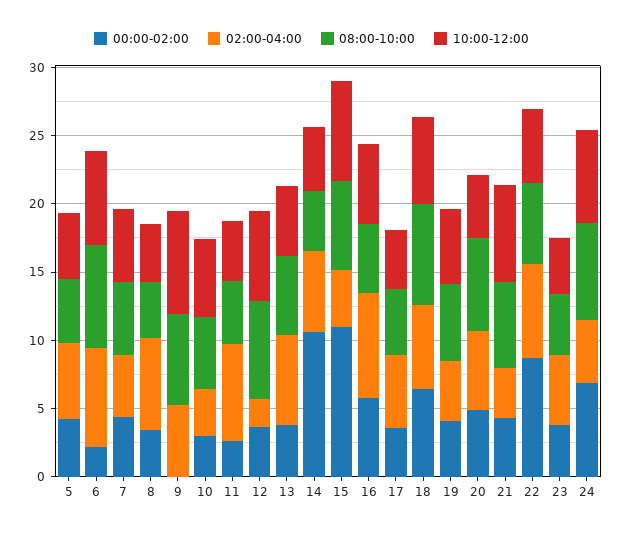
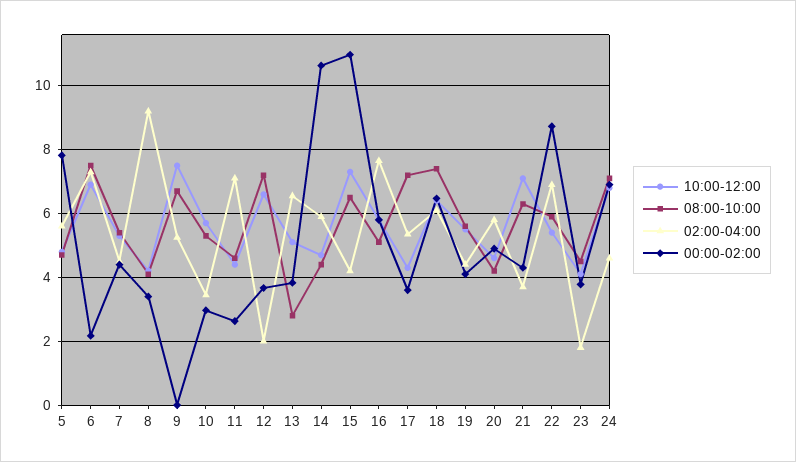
  {
    "00:00-02:00": {
-     "5": 4,
+     "5": 7.8,
      "6": 2.2,
      "7": 4.4,
      "8": 3.4,
      "9": 0,
      "10": 3,
      "11": 2.6,
      "12": 3.6,
      "13": 3.8,
      "14": 10.6,
      "15": 11,
      "16": 5.8,
      "17": 3.6,
      "18": 6.4,
      "19": 4.2,
      "20": 5,
      "21": 4.4,
      "22": 8.8,
      "23": 3.8,
      "24": 7
    },
    "02:00-04:00": {
      "5": 5.6,
      "6": 7.4,
      "7": 4.6,
-     "8": 7,
+     "8": 9.2,
      "9": 5.2,
      "10": 3.4,
      "11": 7.2,
      "12": 2,
      "13": 6.6,
      "14": 6,
      "15": 4.2,
      "16": 7.6,
      "17": 5.4,
      "18": 6.2,
      "19": 4.4,
      "20": 5.8,
      "21": 3.8,
      "22": 7,
-     "23": 5,
+     "23": 1.8,
      "24": 4.6
    },
    "08:00-10:00": {
      "5": 4.8,
      "6": 7.6,
      "7": 5.4,
      "8": 4.2,
      "9": 6.8,
      "10": 5.4,
      "11": 4.6,
      "12": 7.2,
-     "13": 6,
+     "13": 2.8,
      "14": 4.4,
      "15": 6.6,
      "16": 5.2,
-     "17": 5,
+     "17": 7.2,
      "18": 7.4,
      "19": 5.6,
-     "20": 7,
+     "20": 4.2,
      "21": 6.4,
      "22": 6,
      "23": 4.6,
      "24": 7.2
    },
    "10:00-12:00": {
      "5": 4.8,
      "6": 7,
      "7": 5.4,
      "8": 4.2,
      "9": 7.6,
      "10": 5.8,
      "11": 4.4,
      "12": 6.6,
      "13": 5.2,
      "14": 4.8,
      "15": 7.4,
      "16": 5.8,
      "17": 4.4,
      "18": 6.4,
      "19": 5.6,
      "20": 4.6,
      "21": 7.2,
      "22": 5.4,
      "23": 4.2,
      "24": 6.8
    }
  }

